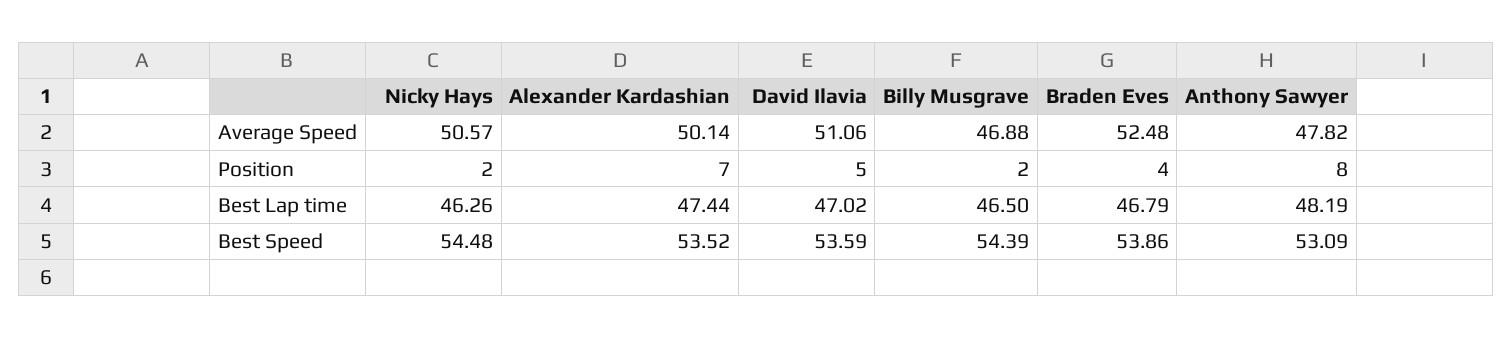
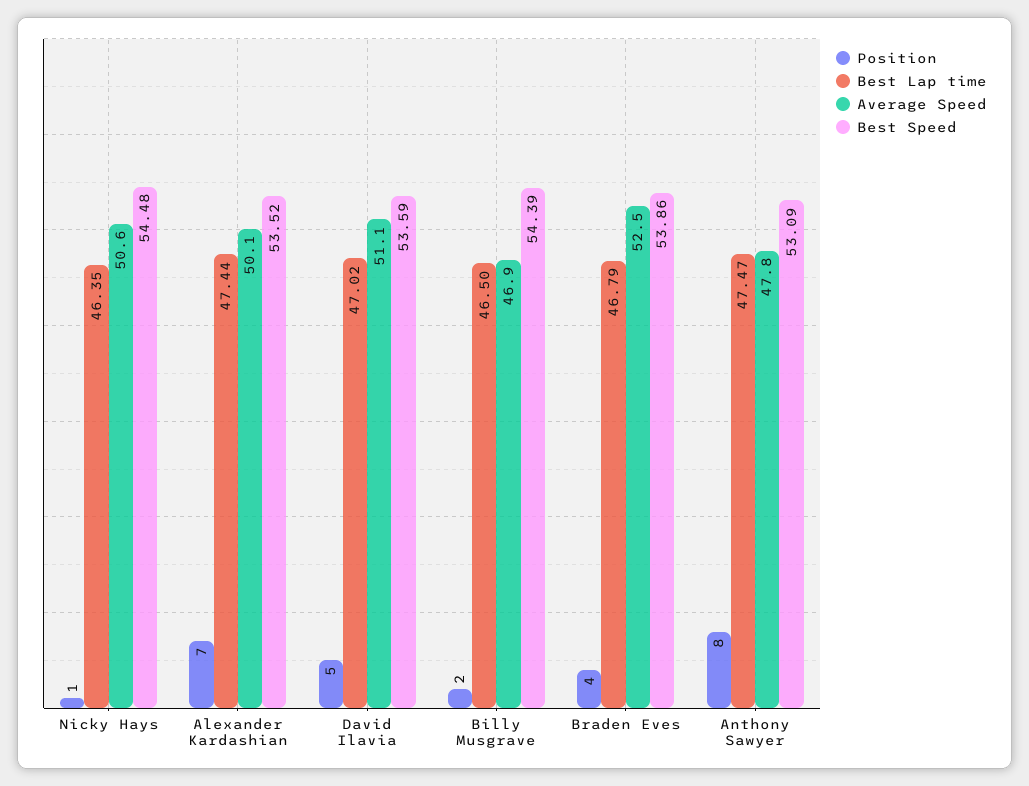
  {
    "Average Speed": {
      "Nicky Hays": 50.57,
      "Alexander Kardashian": 50.14,
      "David Ilavia": 51.06,
      "Billy Musgrave": 46.88,
      "Braden Eves": 52.48,
      "Anthony Sawyer": 47.82
    },
    "Position": {
-     "Nicky Hays": 2,
+     "Nicky Hays": 1,
      "Alexander Kardashian": 7,
      "David Ilavia": 5,
      "Billy Musgrave": 2,
      "Braden Eves": 4,
      "Anthony Sawyer": 8
    },
    "Best Lap time": {
-     "Nicky Hays": 46.26,
+     "Nicky Hays": 46.35,
      "Alexander Kardashian": 47.44,
      "David Ilavia": 47.02,
      "Billy Musgrave": 46.5,
      "Braden Eves": 46.79,
-     "Anthony Sawyer": 48.19
+     "Anthony Sawyer": 47.47
    },
    "Best Speed": {
      "Nicky Hays": 54.48,
      "Alexander Kardashian": 53.52,
      "David Ilavia": 53.59,
      "Billy Musgrave": 54.39,
      "Braden Eves": 53.86,
      "Anthony Sawyer": 53.09
    }
  }

